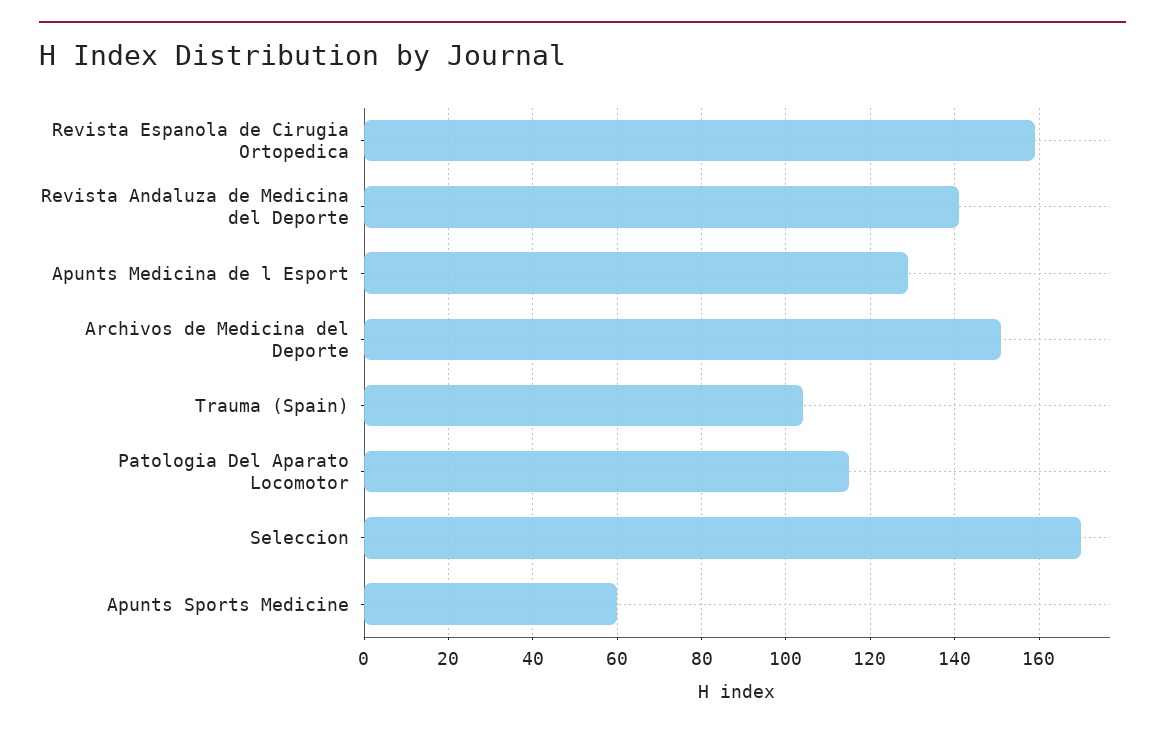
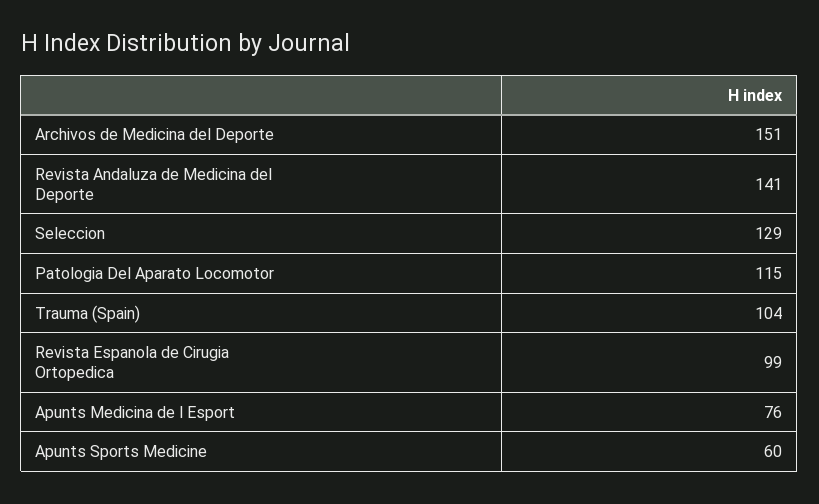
  {
-   "Revista Espanola de Cirugia Ortopedica": 160,
+   "Revista Espanola de Cirugia Ortopedica": 99,
    "Revista Andaluza de Medicina del Deporte": 141,
-   "Apunts Medicina de l Esport": 130,
+   "Apunts Medicina de l Esport": 76,
    "Archivos de Medicina del Deporte": 151,
    "Trauma (Spain)": 104,
    "Patologia Del Aparato Locomotor": 115,
-   "Seleccion": 170,
+   "Seleccion": 129,
    "Apunts Sports Medicine": 60
  }

